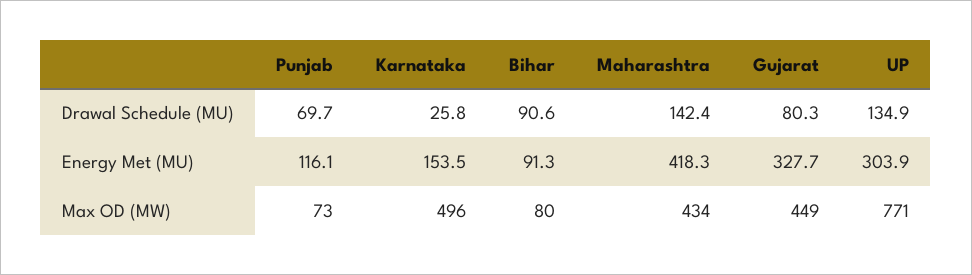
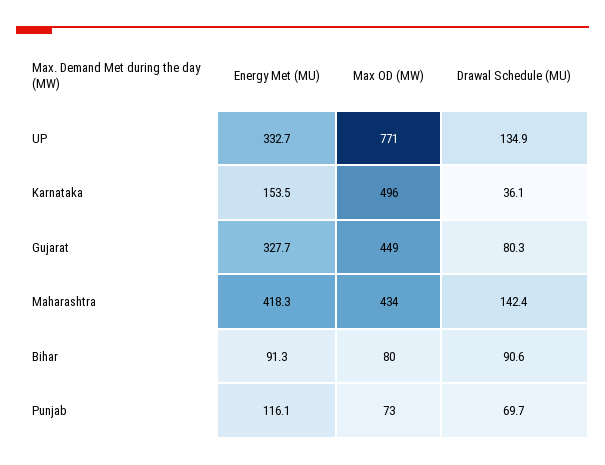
  {
    "Punjab": {
      "Drawal Schedule (MU)": 69.7,
      "Energy Met (MU)": 116.1,
      "Max OD (MW)": 73
    },
    "Karnataka": {
-     "Drawal Schedule (MU)": 25.8,
+     "Drawal Schedule (MU)": 36.1,
      "Energy Met (MU)": 153.5,
      "Max OD (MW)": 496
    },
    "Bihar": {
      "Drawal Schedule (MU)": 90.6,
      "Energy Met (MU)": 91.3,
      "Max OD (MW)": 80
    },
    "Maharashtra": {
      "Drawal Schedule (MU)": 142.4,
      "Energy Met (MU)": 418.3,
      "Max OD (MW)": 434
    },
    "Gujarat": {
      "Drawal Schedule (MU)": 80.3,
      "Energy Met (MU)": 327.7,
      "Max OD (MW)": 449
    },
    "UP": {
      "Drawal Schedule (MU)": 134.9,
-     "Energy Met (MU)": 303.9,
+     "Energy Met (MU)": 332.7,
      "Max OD (MW)": 771
    }
  }

